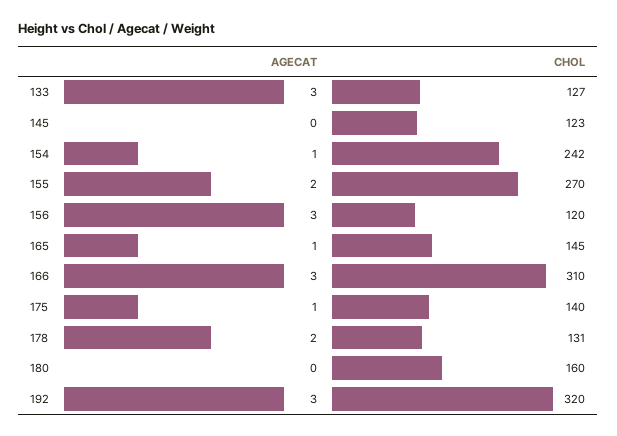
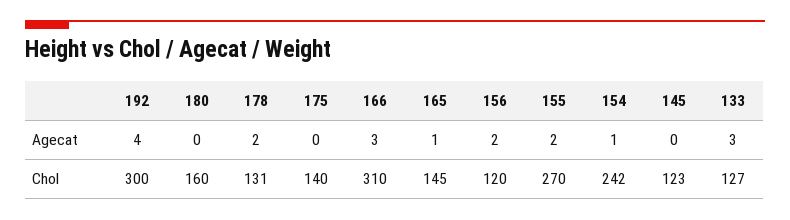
  {
    "AGECAT": {
      "133": 3,
      "145": 0,
      "154": 1,
      "155": 2,
-     "156": 3,
+     "156": 2,
      "165": 1,
      "166": 3,
-     "175": 1,
+     "175": 0,
      "178": 2,
      "180": 0,
-     "192": 3
+     "192": 4
    },
    "CHOL": {
      "133": 127,
      "145": 123,
      "154": 242,
      "155": 270,
      "156": 120,
      "165": 145,
      "166": 310,
      "175": 140,
      "178": 131,
      "180": 160,
-     "192": 320
+     "192": 300
    }
  }

